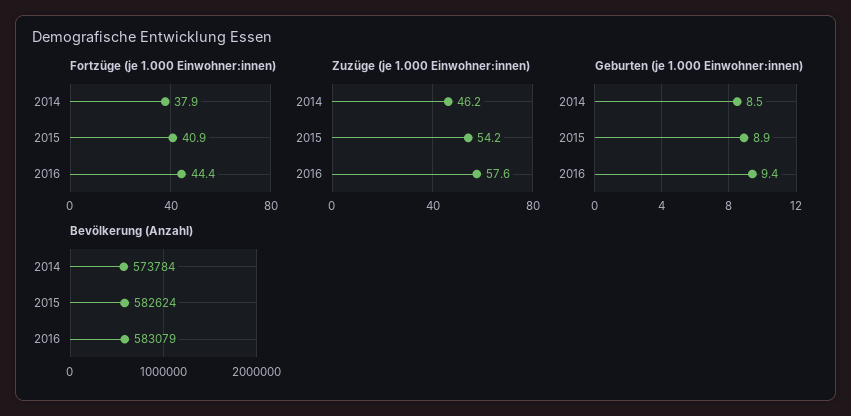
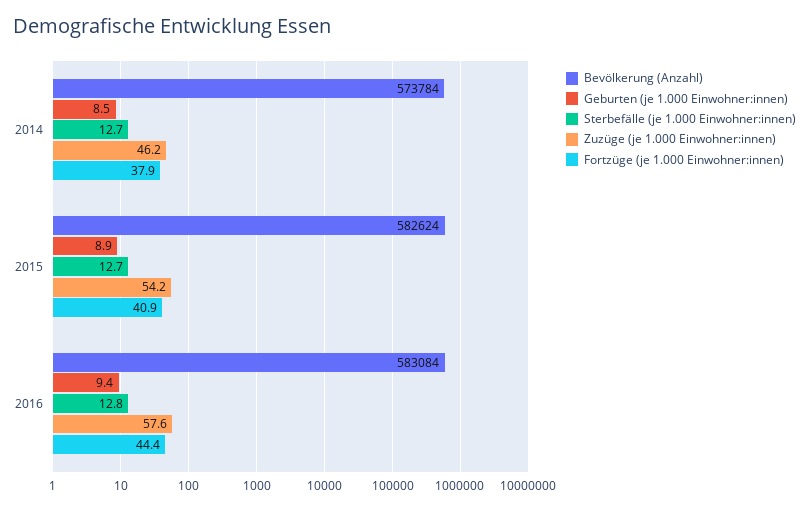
  {
    "Fortzüge (je 1.000 Einwohner:innen)": {
      "2014": 37.9,
      "2015": 40.9,
      "2016": 44.4
    },
    "Zuzüge (je 1.000 Einwohner:innen)": {
      "2014": 46.2,
      "2015": 54.2,
      "2016": 57.6
    },
    "Geburten (je 1.000 Einwohner:innen)": {
      "2014": 8.5,
      "2015": 8.9,
      "2016": 9.4
    },
    "Bevölkerung (Anzahl)": {
      "2014": 573784,
      "2015": 582624,
-     "2016": 583079
+     "2016": 583084
-   }
+   },
+   "Sterbefälle (je 1.000 Einwohner:innen)": {
+     "2014": 12.7,
+     "2015": 12.7,
+     "2016": 12.8
+   }
  }

